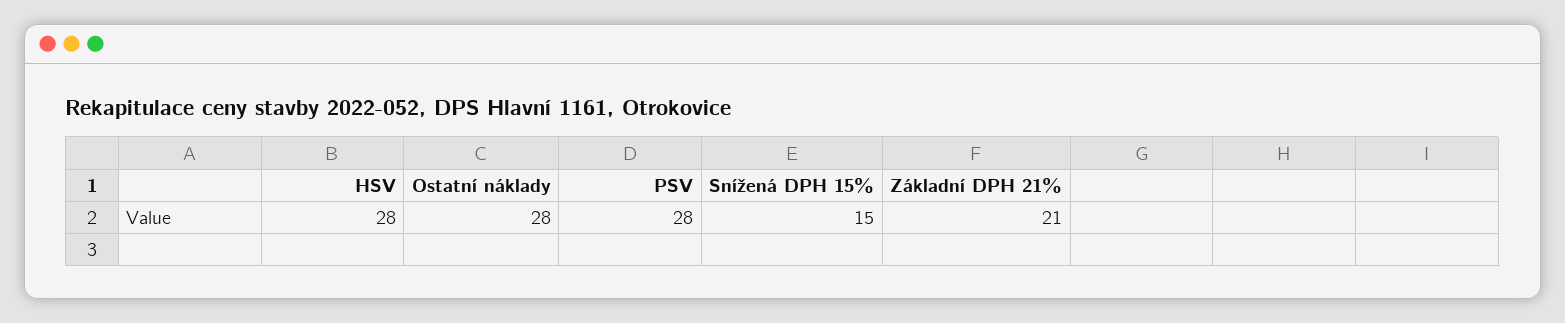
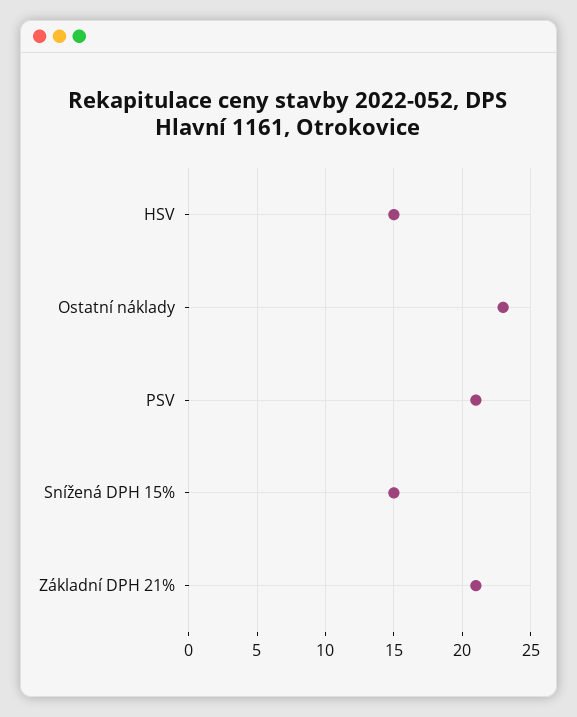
  {
-   "HSV": 28,
+   "HSV": 15,
-   "Ostatní náklady": 28,
+   "Ostatní náklady": 23,
-   "PSV": 28,
+   "PSV": 21,
    "Snížená DPH 15%": 15,
    "Základní DPH 21%": 21
  }

